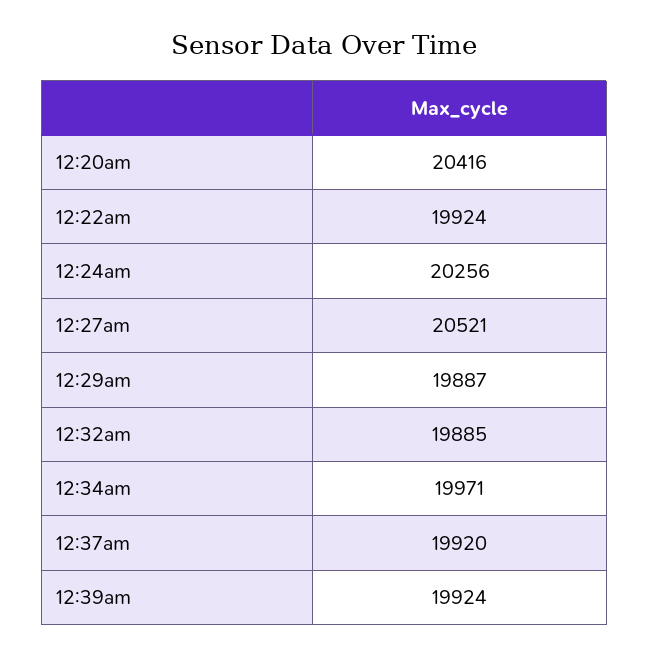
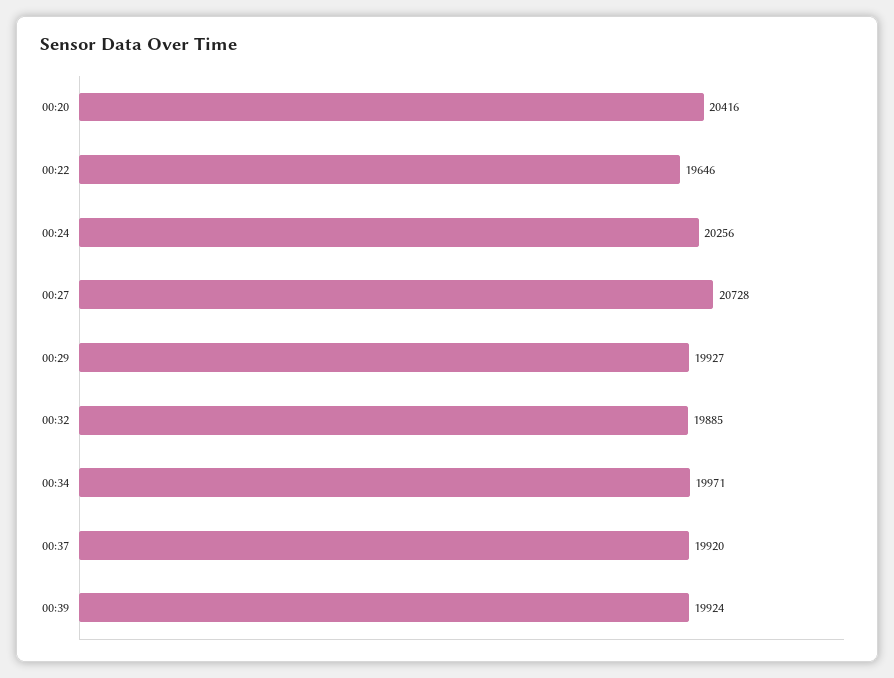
  {
    "12:20am": 20416,
-   "12:22am": 19924,
+   "12:22am": 19646,
    "12:24am": 20256,
-   "12:27am": 20521,
+   "12:27am": 20728,
-   "12:29am": 19887,
+   "12:29am": 19927,
    "12:32am": 19885,
    "12:34am": 19971,
    "12:37am": 19920,
    "12:39am": 19924
  }

